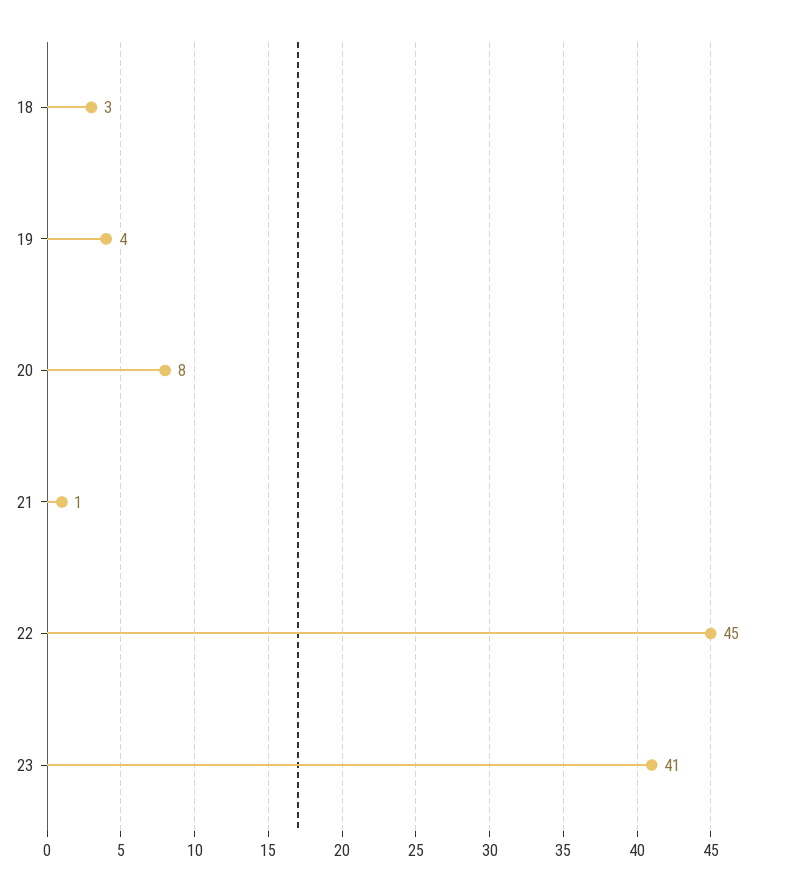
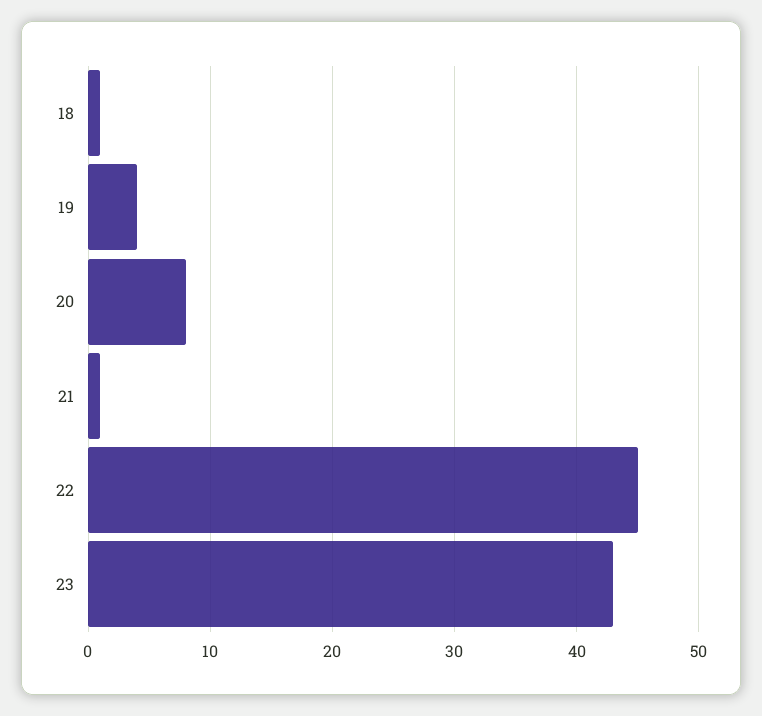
  {
-   "18": 3,
+   "18": 1,
    "19": 4,
    "20": 8,
    "21": 1,
    "22": 45,
-   "23": 41
+   "23": 43
  }

